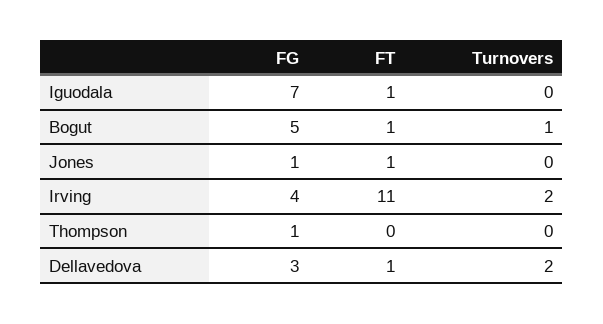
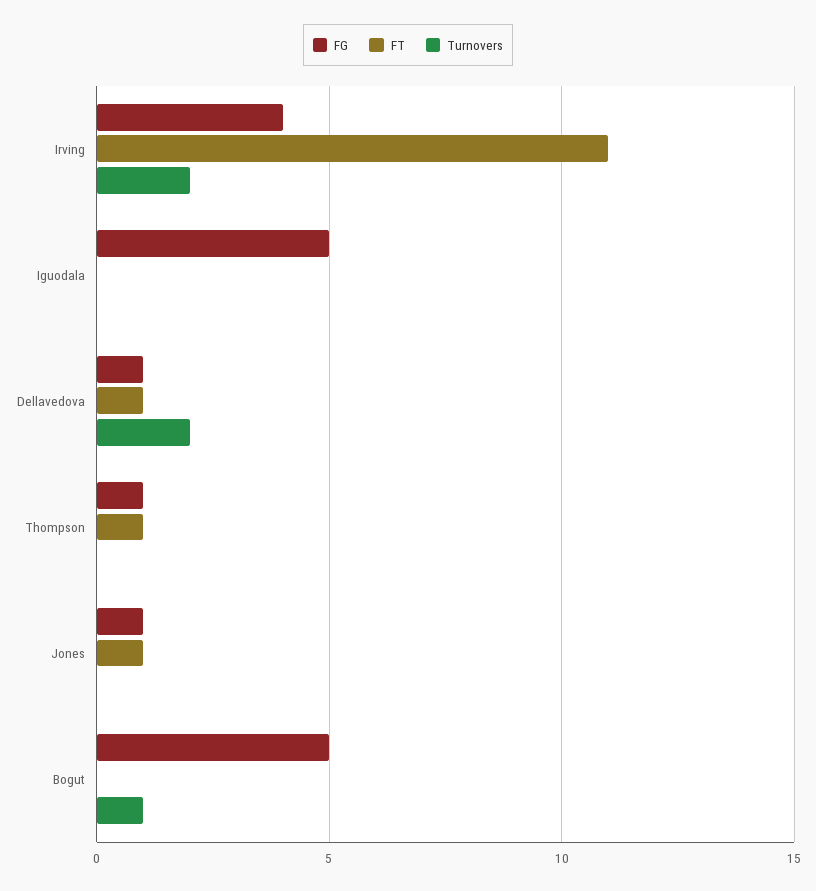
  {
    "FG": {
-     "Iguodala": 7,
+     "Iguodala": 5,
      "Bogut": 5,
      "Jones": 1,
      "Irving": 4,
      "Thompson": 1,
-     "Dellavedova": 3
+     "Dellavedova": 1
    },
    "FT": {
-     "Iguodala": 1,
+     "Iguodala": 0,
-     "Bogut": 1,
+     "Bogut": 0,
      "Jones": 1,
      "Irving": 11,
-     "Thompson": 0,
+     "Thompson": 1,
      "Dellavedova": 1
    },
    "Turnovers": {
      "Iguodala": 0,
      "Bogut": 1,
      "Jones": 0,
      "Irving": 2,
      "Thompson": 0,
      "Dellavedova": 2
    }
  }

